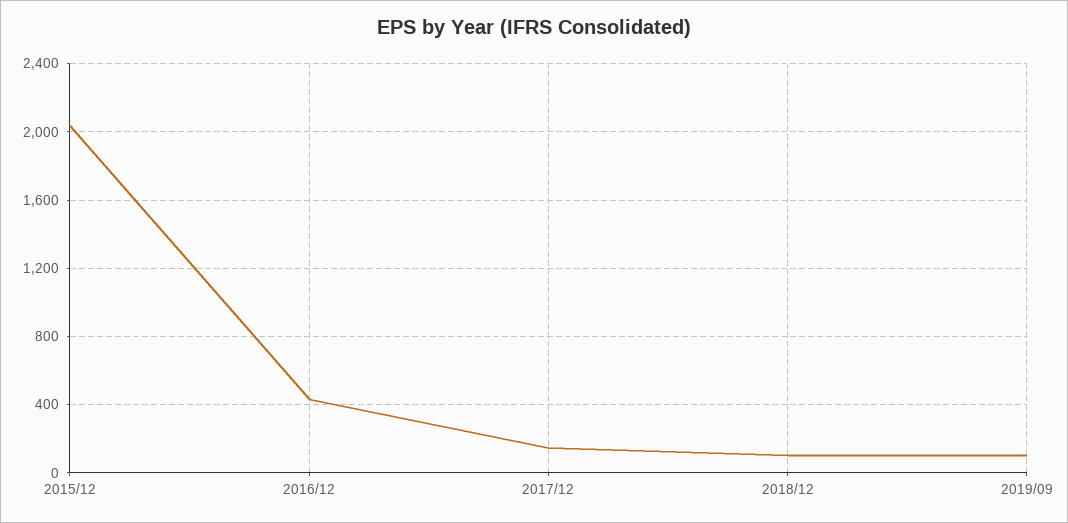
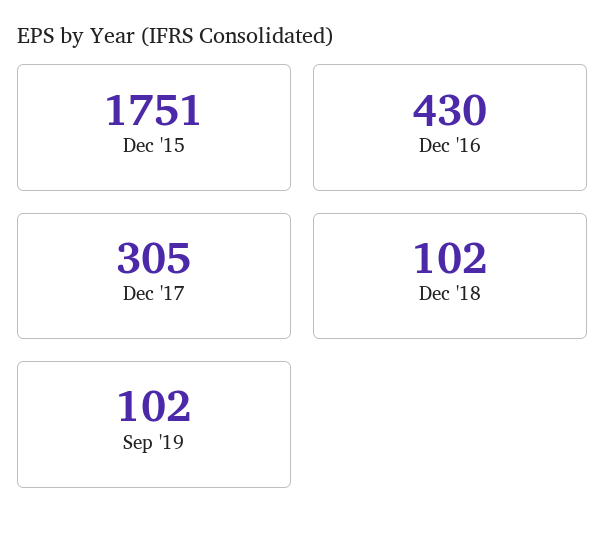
  {
-   "2015/12": 2050,
+   "2015/12": 1751,
    "2016/12": 430,
-   "2017/12": 150,
+   "2017/12": 305,
    "2018/12": 102,
    "2019/09": 102
  }

